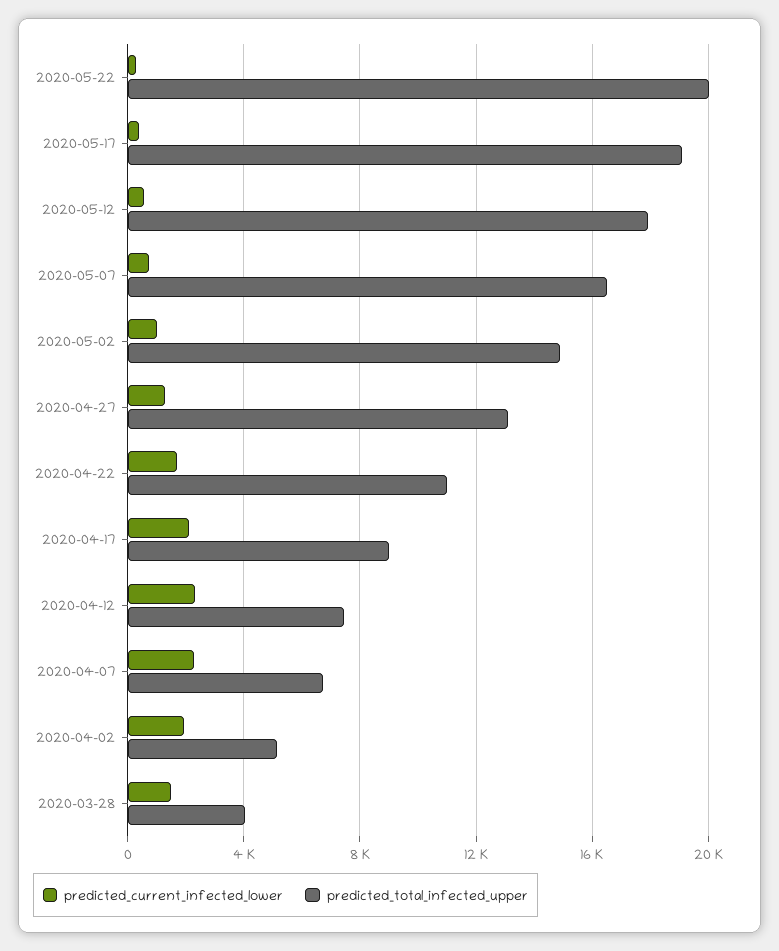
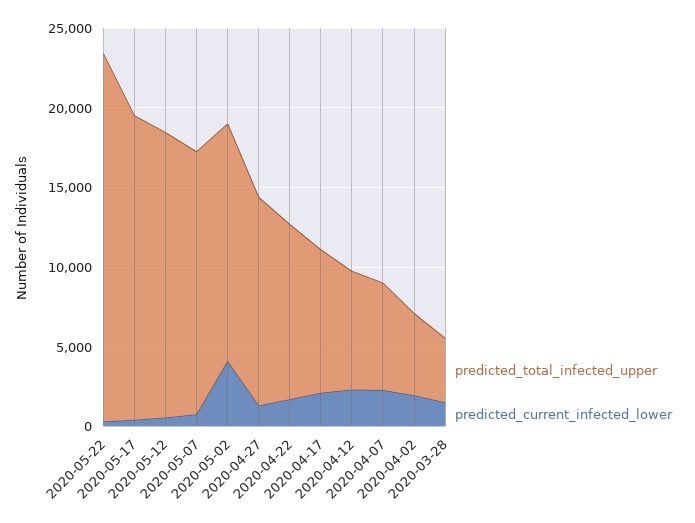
  {
    "predicted_current_infected_lower": {
      "2020-05-22": 500,
      "2020-05-17": 500,
      "2020-05-12": 500,
      "2020-05-07": 1000,
-     "2020-05-02": 1000,
+     "2020-05-02": 4000,
      "2020-04-27": 1500,
      "2020-04-22": 1500,
      "2020-04-17": 2000,
      "2020-04-12": 2500,
      "2020-04-07": 2500,
      "2020-04-02": 2000,
      "2020-03-28": 1500
    },
    "predicted_total_infected_upper": {
-     "2020-05-22": 20000,
+     "2020-05-22": 23000,
      "2020-05-17": 19000,
      "2020-05-12": 18000,
      "2020-05-07": 16500,
      "2020-05-02": 15000,
      "2020-04-27": 13000,
      "2020-04-22": 11000,
      "2020-04-17": 9000,
      "2020-04-12": 7500,
      "2020-04-07": 6500,
      "2020-04-02": 5000,
      "2020-03-28": 4000
    }
  }

